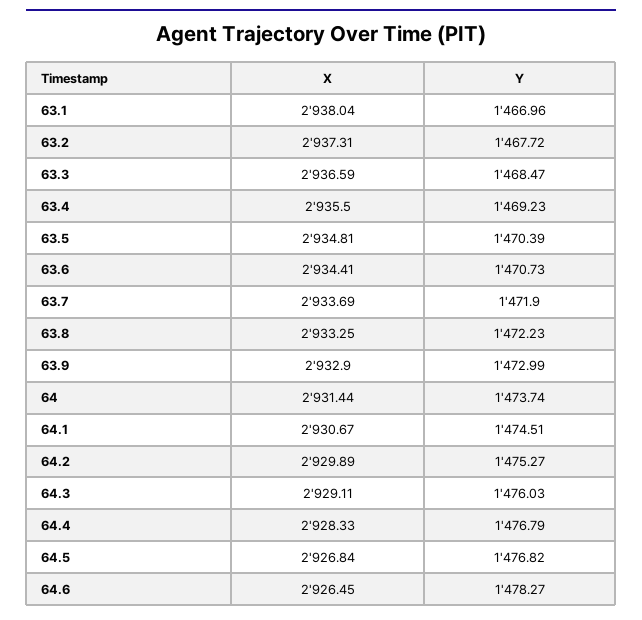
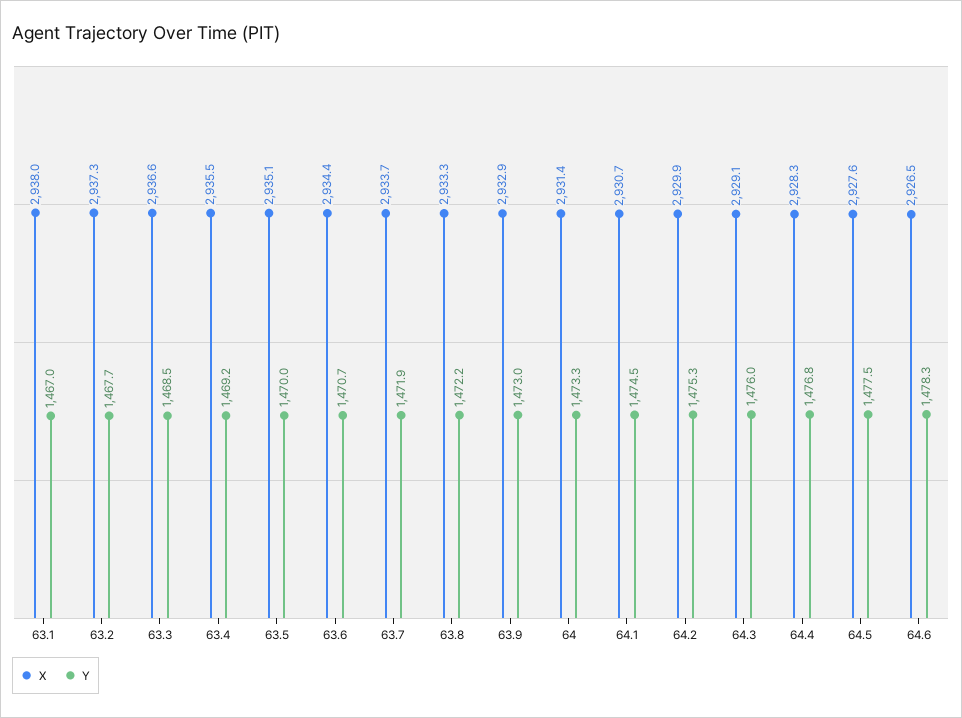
  {
    "X": {
      "63.1": 2938.04,
      "63.2": 2937.31,
      "63.3": 2936.59,
      "63.4": 2935.5,
-     "63.5": 2934.81,
+     "63.5": 2935.1,
      "63.6": 2934.41,
      "63.7": 2933.69,
      "63.8": 2933.25,
      "63.9": 2932.9,
      "64": 2931.44,
      "64.1": 2930.67,
      "64.2": 2929.89,
      "64.3": 2929.11,
      "64.4": 2928.33,
-     "64.5": 2926.84,
+     "64.5": 2927.6,
      "64.6": 2926.45
    },
    "Y": {
      "63.1": 1466.96,
      "63.2": 1467.72,
      "63.3": 1468.47,
      "63.4": 1469.23,
-     "63.5": 1470.39,
+     "63.5": 1470,
      "63.6": 1470.73,
      "63.7": 1471.9,
      "63.8": 1472.23,
      "63.9": 1472.99,
-     "64": 1473.74,
+     "64": 1473.3,
      "64.1": 1474.51,
      "64.2": 1475.27,
      "64.3": 1476.03,
      "64.4": 1476.79,
-     "64.5": 1476.82,
+     "64.5": 1477.5,
      "64.6": 1478.27
    }
  }

